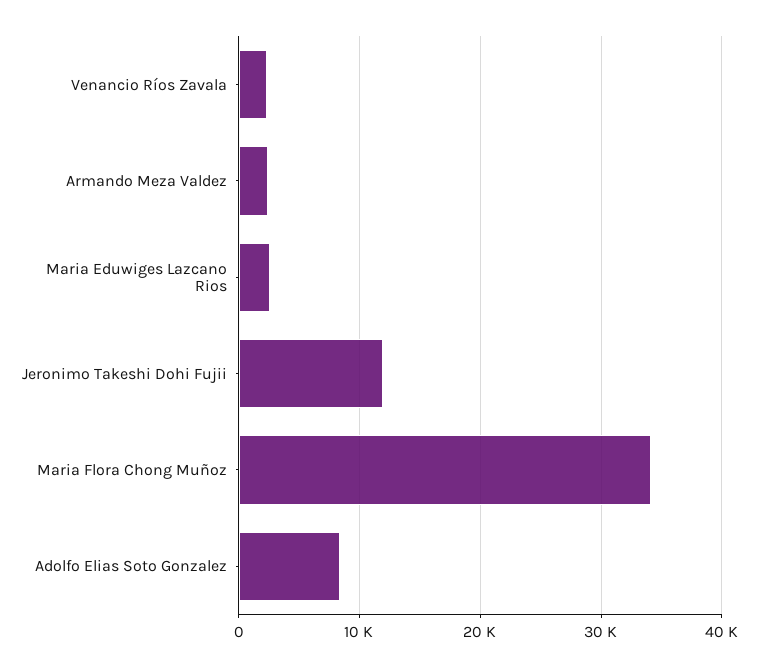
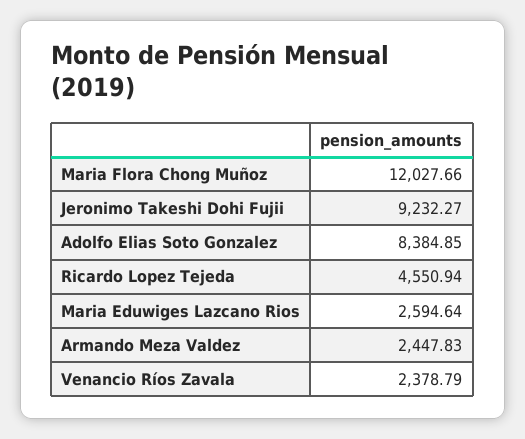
  {
    "Venancio Ríos Zavala": 2378.79,
    "Armando Meza Valdez": 2447.83,
    "Maria Eduwiges Lazcano Rios": 2594.64,
-   "Jeronimo Takeshi Dohi Fujii": 12000,
+   "Jeronimo Takeshi Dohi Fujii": 9232.27,
-   "Maria Flora Chong Muñoz": 34000,
+   "Maria Flora Chong Muñoz": 12027.66,
-   "Adolfo Elias Soto Gonzalez": 8384.85
+   "Adolfo Elias Soto Gonzalez": 8384.85,
+   "Ricardo Lopez Tejeda": 4550.94
  }

